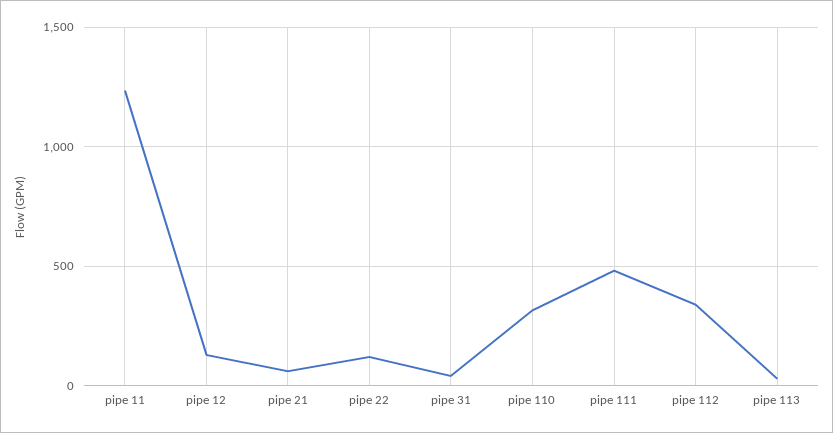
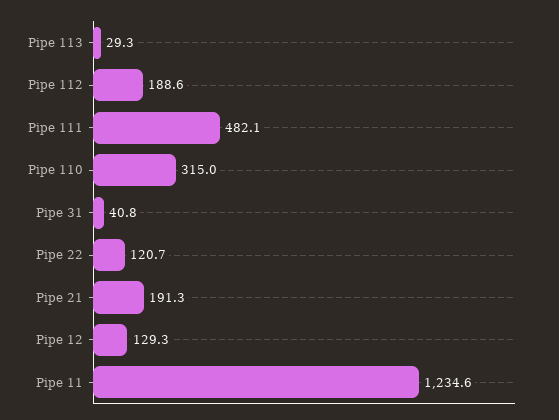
  {
    "pipe 11": 1234.6,
    "pipe 12": 129.3,
-   "pipe 21": 50,
+   "pipe 21": 191.3,
    "pipe 22": 120.7,
    "pipe 31": 40.8,
    "pipe 110": 315,
    "pipe 111": 482.1,
-   "pipe 112": 350,
+   "pipe 112": 188.6,
    "pipe 113": 29.3
  }

